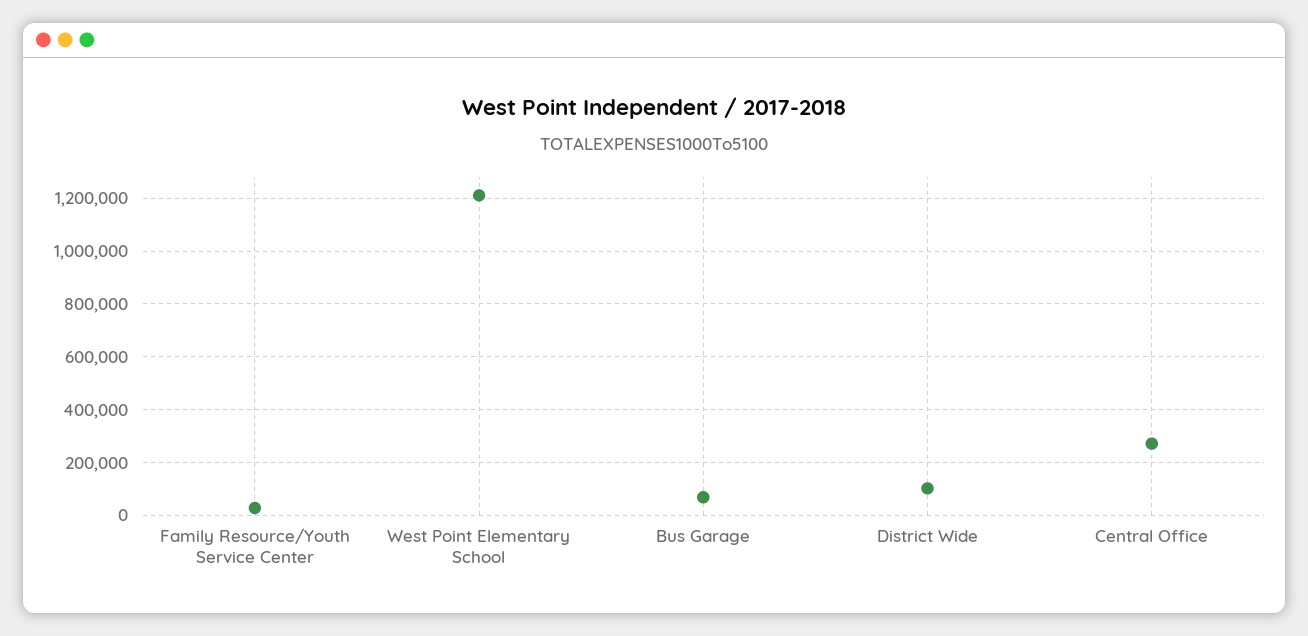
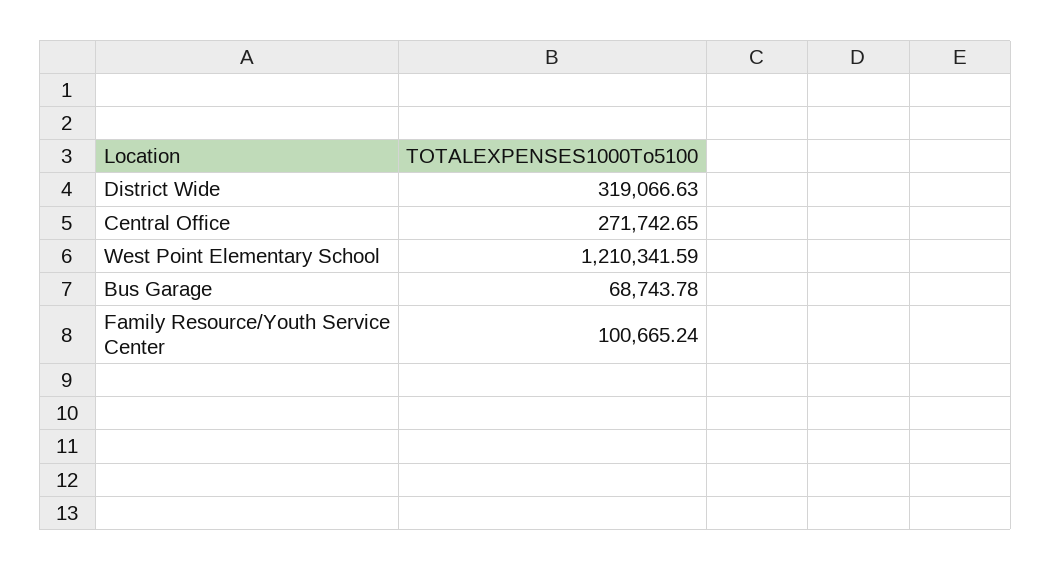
  {
-   "Family Resource/Youth Service Center": 25000,
+   "Family Resource/Youth Service Center": 100665.24,
    "West Point Elementary School": 1210341.59,
    "Bus Garage": 68743.78,
-   "District Wide": 100000,
+   "District Wide": 319066.63,
    "Central Office": 271742.65
  }

